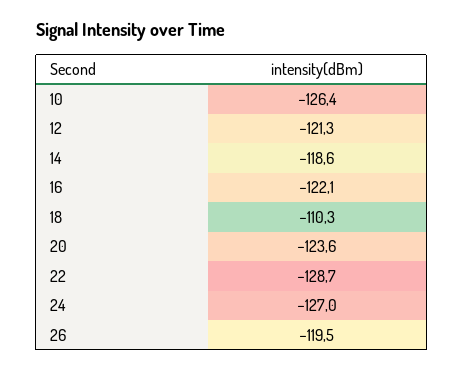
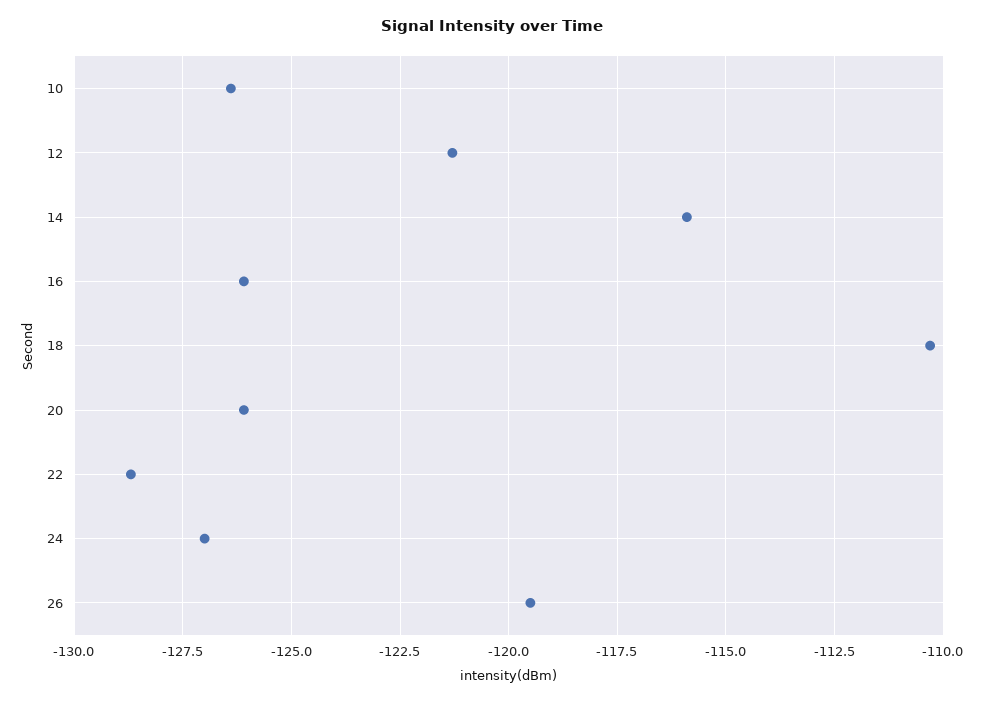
  {
    "10": -126.4,
    "12": -121.3,
-   "14": -118.6,
+   "14": -116,
-   "16": -122.1,
+   "16": -126,
    "18": -110.3,
-   "20": -123.6,
+   "20": -126,
    "22": -128.7,
    "24": -127,
    "26": -119.5
  }

